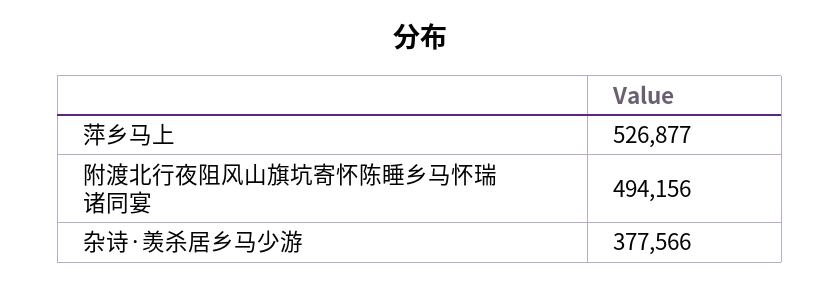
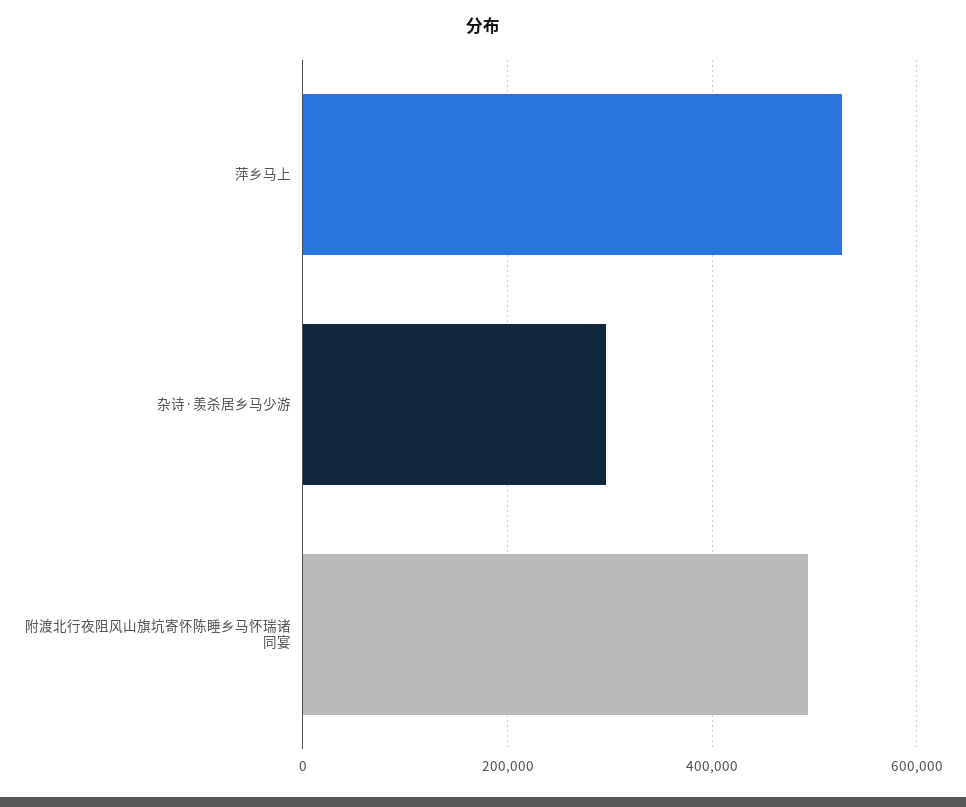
  {
    "萍乡马上": 526877,
    "附渡北行夜阻风山旗坑寄怀陈睡乡马怀瑞诸同宴": 494156,
-   "杂诗·羡杀居乡马少游": 377566
+   "杂诗·羡杀居乡马少游": 300000
  }

